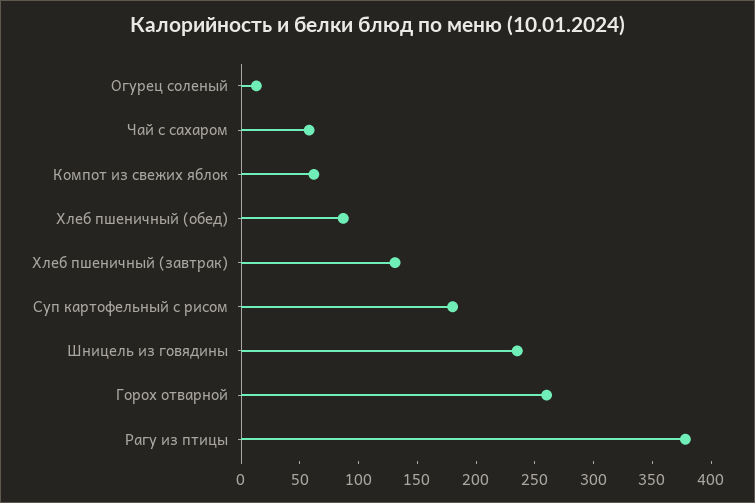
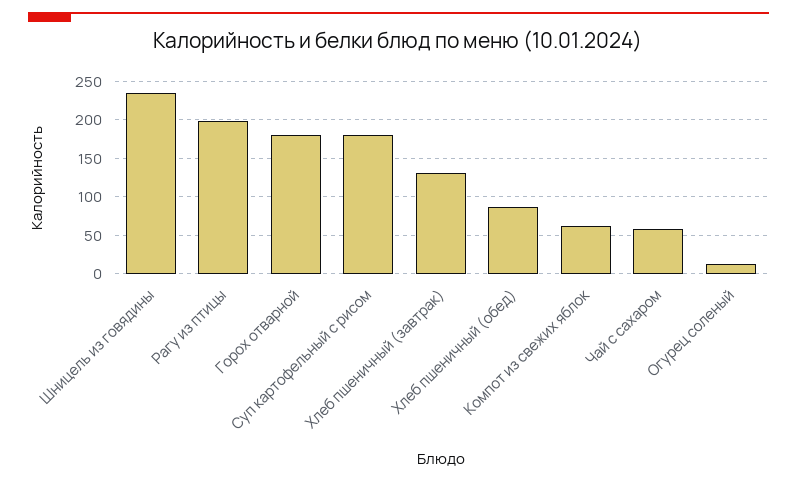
  {
    "Огурец соленый": 10,
    "Чай с сахаром": 60,
    "Компот из свежих яблок": 60,
    "Хлеб пшеничный (обед)": 90,
    "Хлеб пшеничный (завтрак)": 130,
    "Суп картофельный с рисом": 180,
    "Шницель из говядины": 240,
-   "Горох отварной": 260,
+   "Горох отварной": 180,
-   "Рагу из птицы": 380
+   "Рагу из птицы": 200
  }

